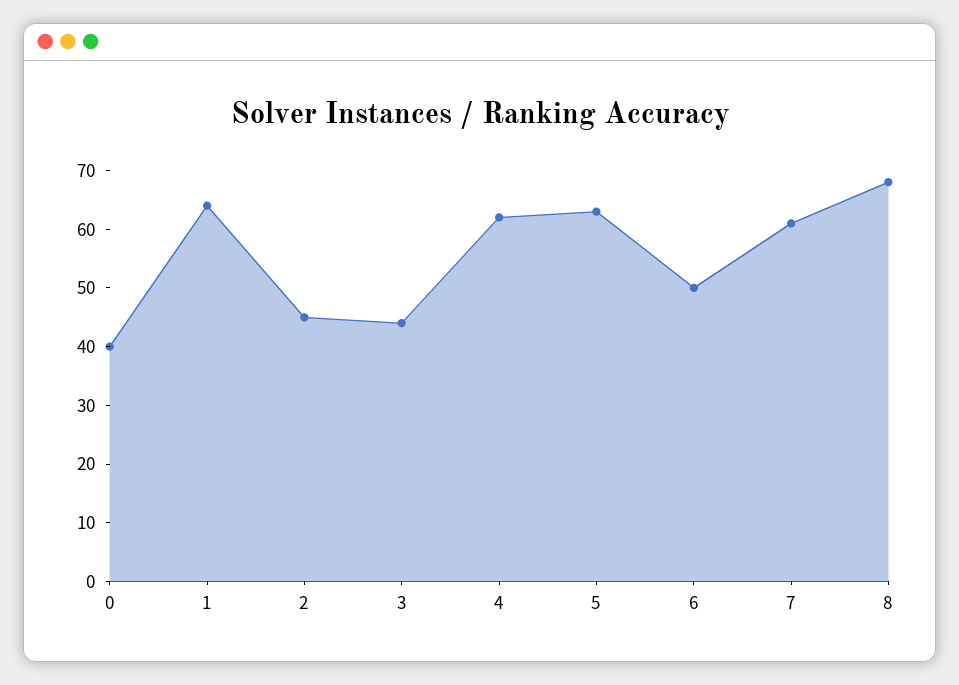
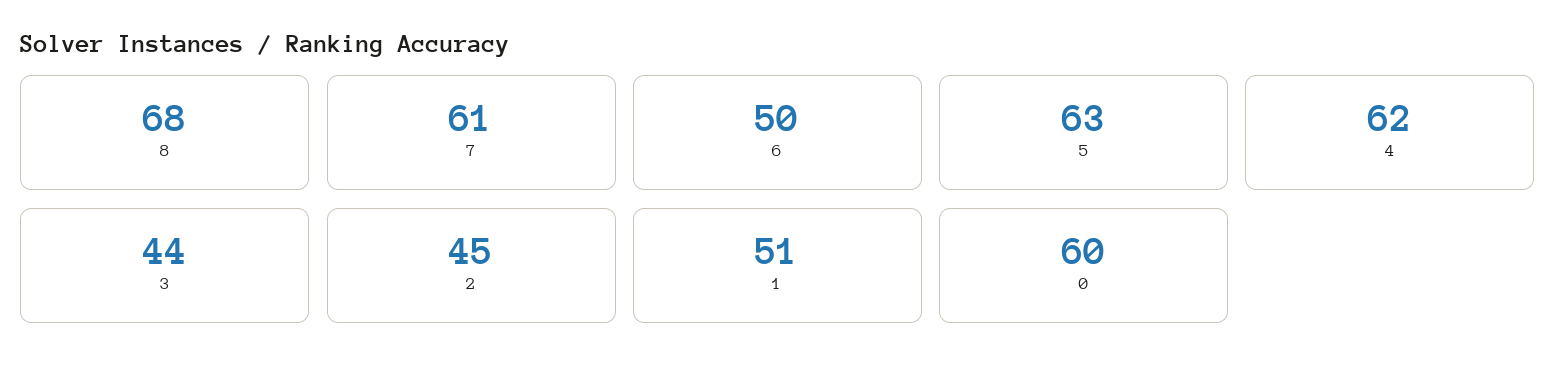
  {
-   "0": 40,
+   "0": 60,
-   "1": 65,
+   "1": 51,
    "2": 45,
    "3": 44,
    "4": 62,
    "5": 63,
    "6": 50,
    "7": 61,
    "8": 68
  }

